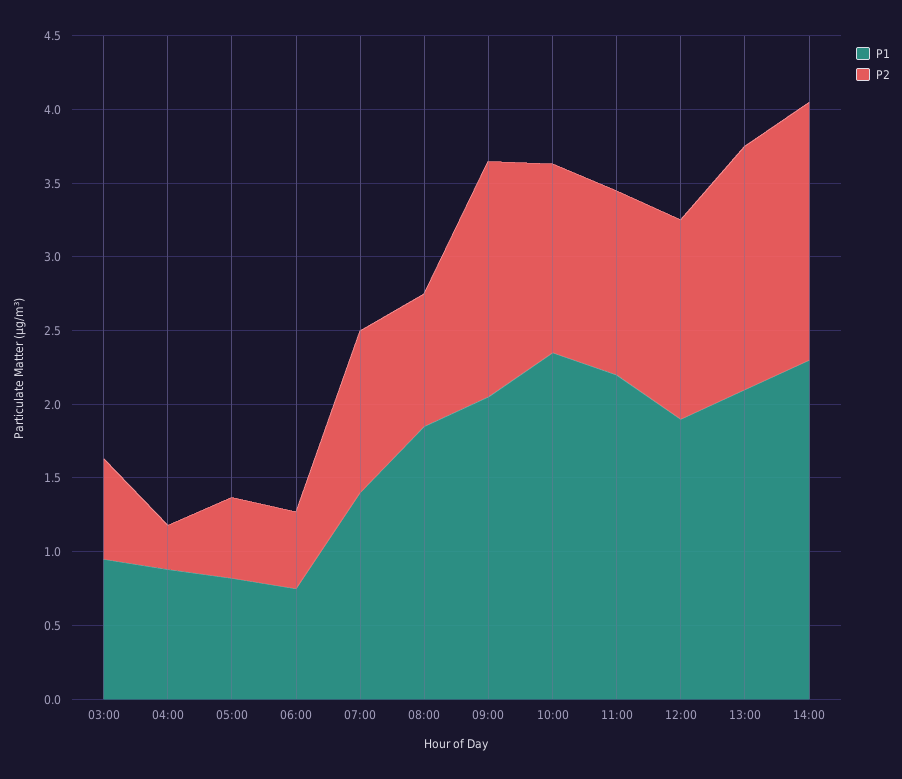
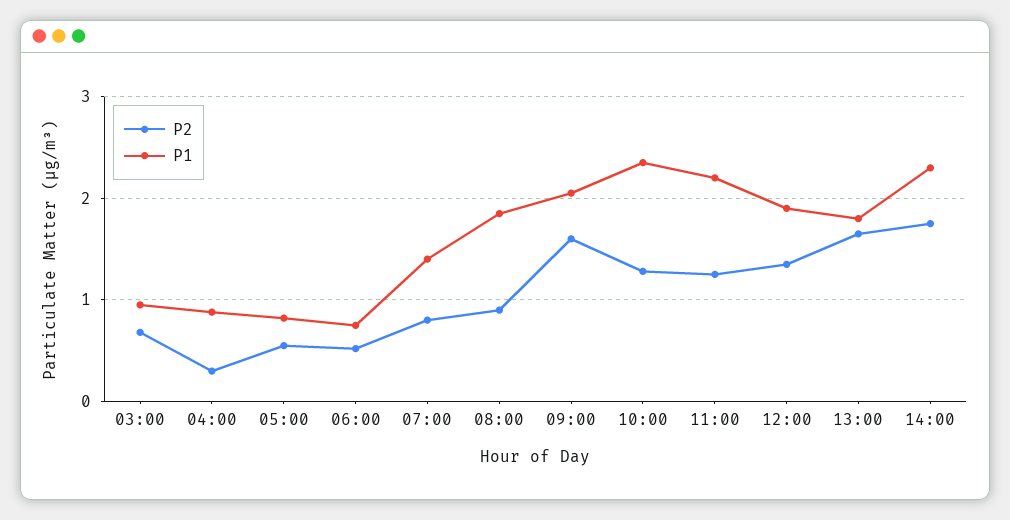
  {
    "P1": {
      "03:00": 1,
      "04:00": 0.9,
      "05:00": 0.8,
      "06:00": 0.8,
      "07:00": 1.4,
      "08:00": 1.9,
      "09:00": 2.1,
      "10:00": 2.4,
      "11:00": 2.2,
      "12:00": 1.9,
-     "13:00": 2.1,
+     "13:00": 1.8,
      "14:00": 2.3
    },
    "P2": {
      "03:00": 0.7,
      "04:00": 0.3,
      "05:00": 0.6,
      "06:00": 0.5,
-     "07:00": 1.1,
+     "07:00": 0.8,
      "08:00": 0.9,
      "09:00": 1.6,
      "10:00": 1.3,
      "11:00": 1.3,
      "12:00": 1.4,
      "13:00": 1.7,
      "14:00": 1.8
    }
  }

